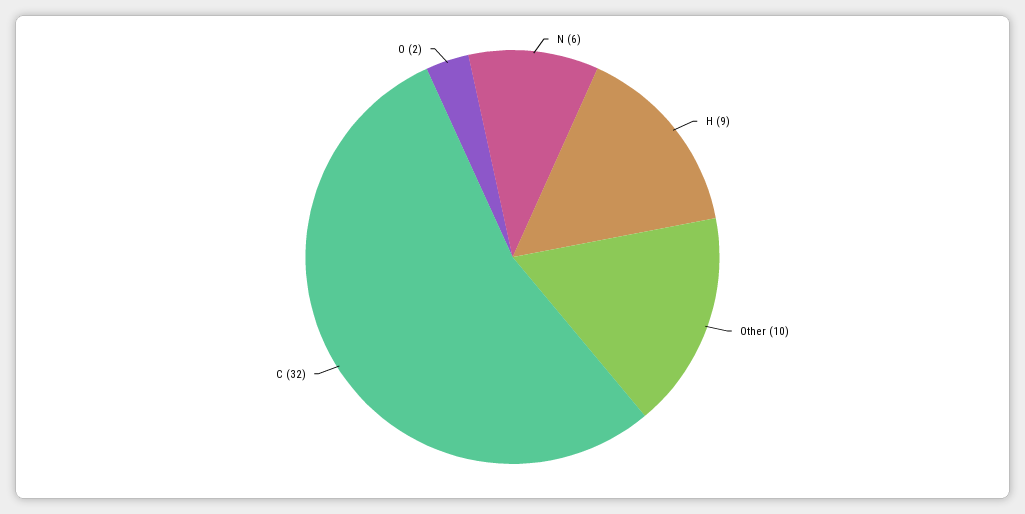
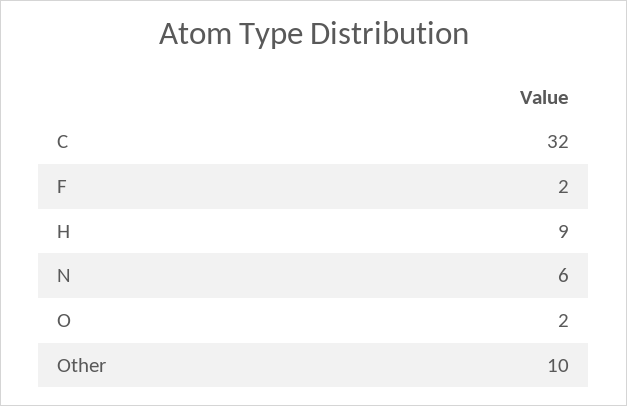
  {
    "N": 6,
    "H": 9,
    "Other": 10,
    "C": 32,
-   "O": 2
+   "O": 2,
+   "F": 2
  }

